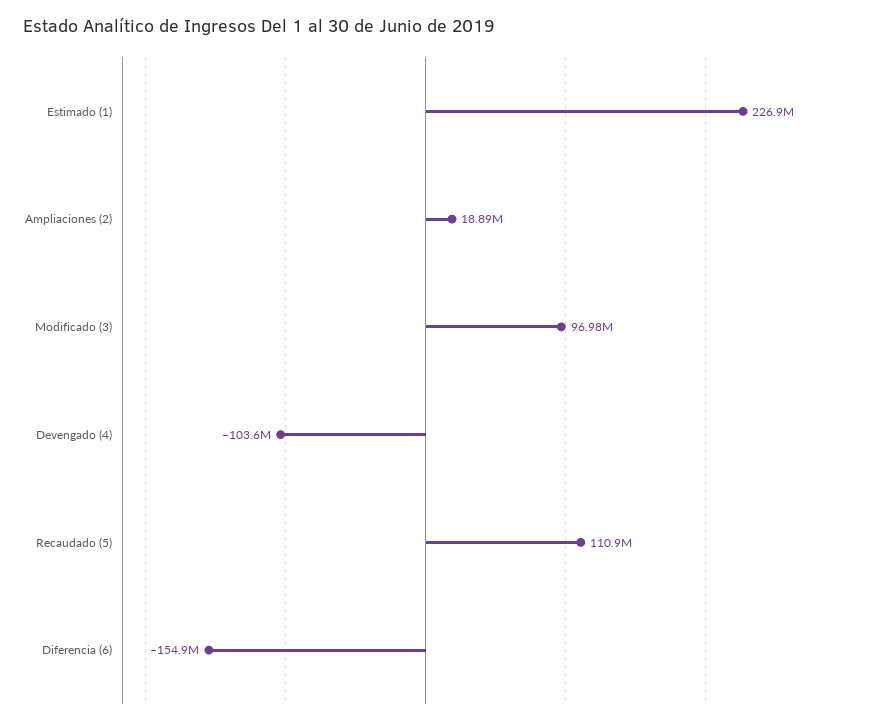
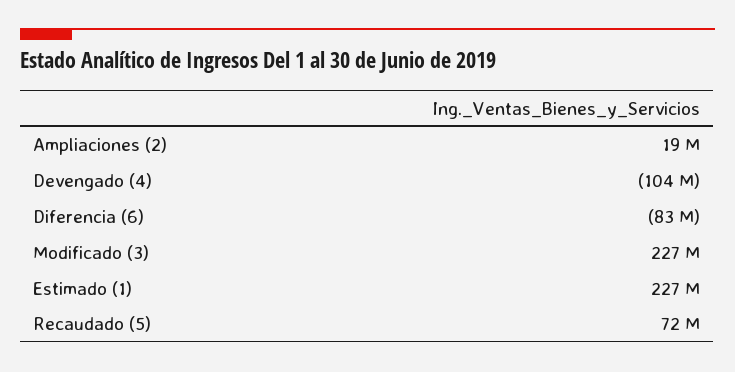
  {
    "Estimado (1)": 226900000,
    "Ampliaciones (2)": 18890000,
-   "Modificado (3)": 96980000,
+   "Modificado (3)": 227000000,
    "Devengado (4)": -103600000,
-   "Recaudado (5)": 110900000,
+   "Recaudado (5)": 72000000,
-   "Diferencia (6)": -154900000
+   "Diferencia (6)": -83000000
  }

